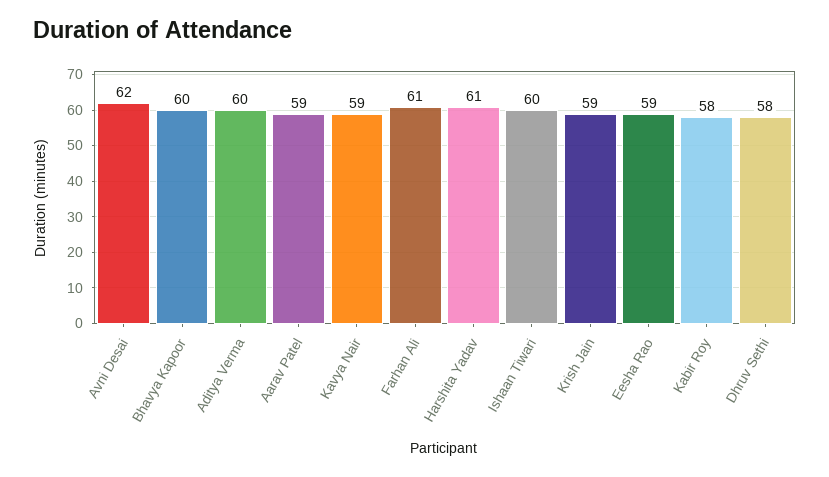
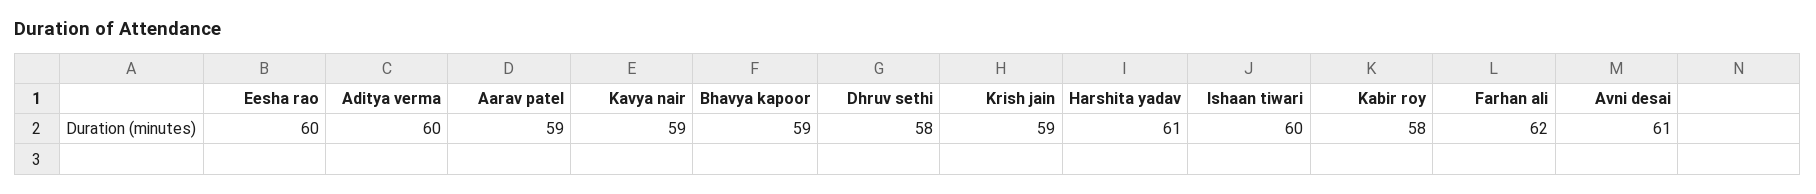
  {
-   "Avni Desai": 62,
+   "Avni Desai": 61,
-   "Bhavya Kapoor": 60,
+   "Bhavya Kapoor": 59,
    "Aditya Verma": 60,
    "Aarav Patel": 59,
    "Kavya Nair": 59,
-   "Farhan Ali": 61,
+   "Farhan Ali": 62,
    "Harshita Yadav": 61,
    "Ishaan Tiwari": 60,
    "Krish Jain": 59,
-   "Eesha Rao": 59,
+   "Eesha Rao": 60,
    "Kabir Roy": 58,
    "Dhruv Sethi": 58
  }

